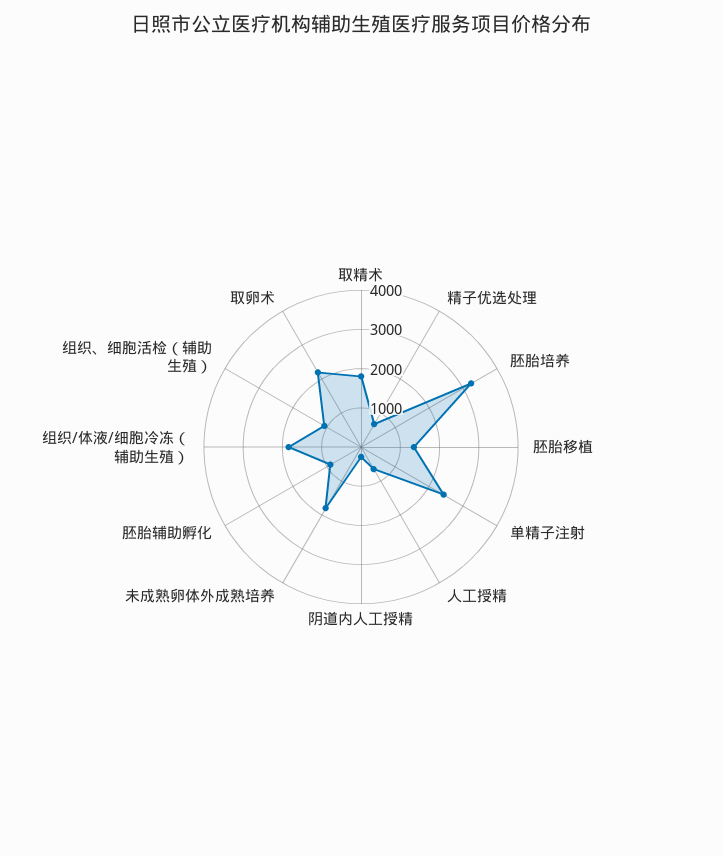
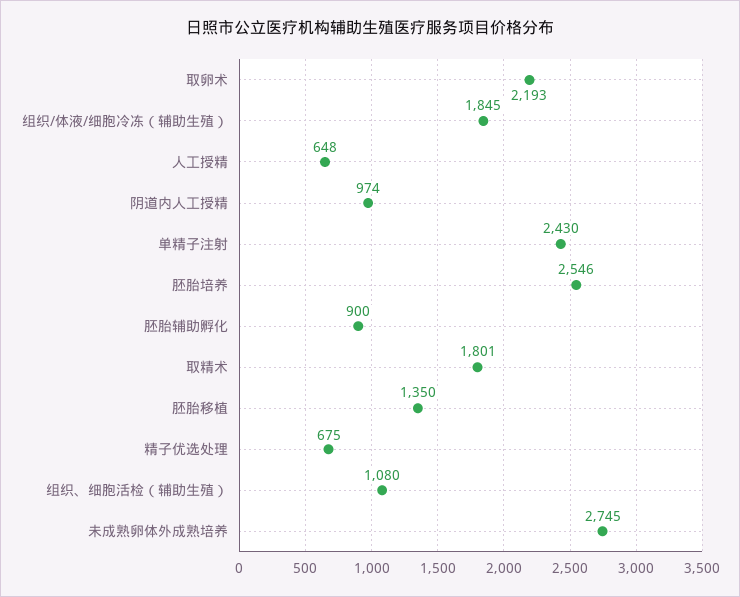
  {
    "取精术": 1801,
    "精子优选处理": 675,
-   "胚胎培养": 3250,
+   "胚胎培养": 2546,
    "胚胎移植": 1350,
    "单精子注射": 2430,
    "人工授精": 648,
-   "阴道内人工授精": 250,
+   "阴道内人工授精": 974,
-   "未成熟卵体外成熟培养": 1750,
+   "未成熟卵体外成熟培养": 2745,
    "胚胎辅助孵化": 900,
    "组织/体液/细胞冷冻（辅助生殖）": 1845,
    "组织、细胞活检（辅助生殖）": 1080,
    "取卵术": 2193
  }

